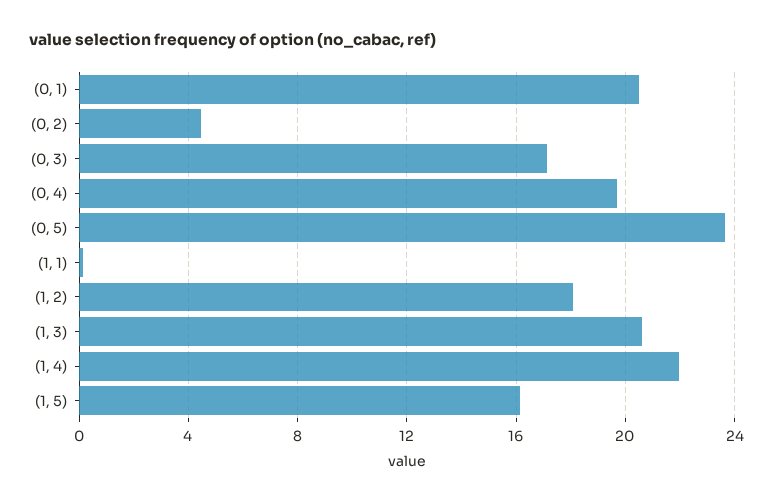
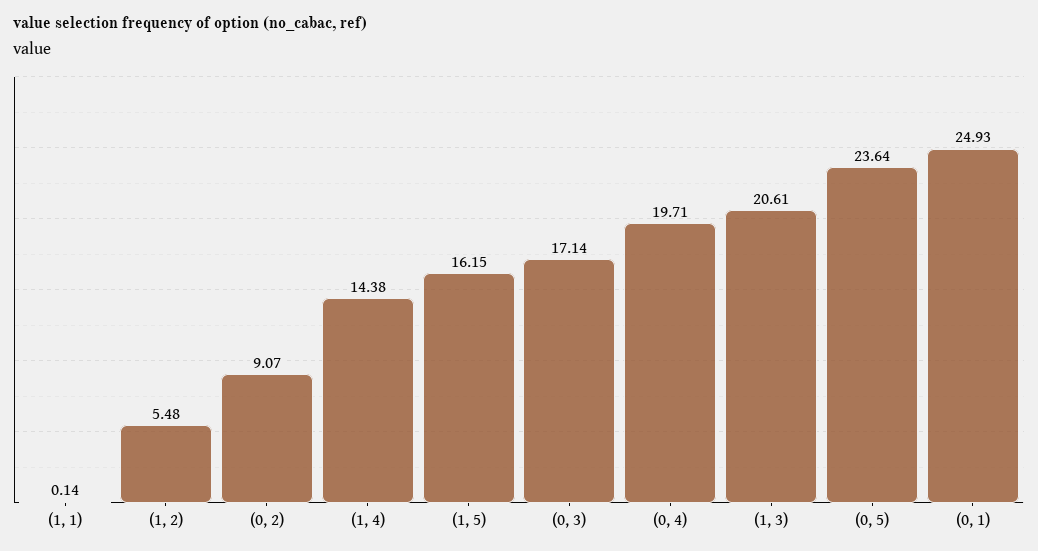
  {
-   "(0, 1)": 20.5,
+   "(0, 1)": 24.93,
-   "(0, 2)": 4.5,
+   "(0, 2)": 9.07,
    "(0, 3)": 17.14,
    "(0, 4)": 19.71,
    "(0, 5)": 23.64,
    "(1, 1)": 0.14,
-   "(1, 2)": 18,
+   "(1, 2)": 5.48,
    "(1, 3)": 20.61,
-   "(1, 4)": 22,
+   "(1, 4)": 14.38,
    "(1, 5)": 16.15
  }

